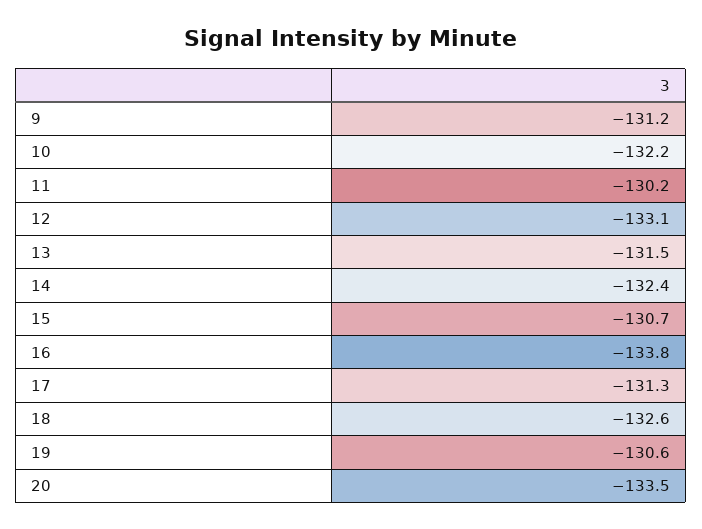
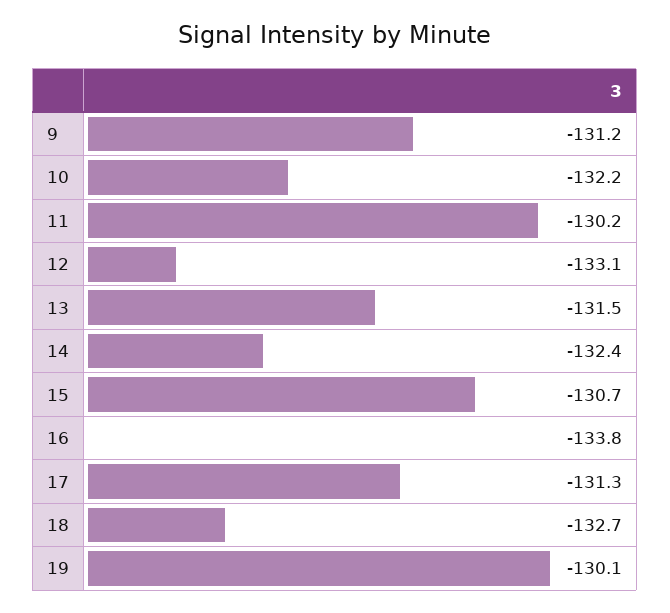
  {
    "9": -131.2,
    "10": -132.2,
    "11": -130.2,
    "12": -133.1,
    "13": -131.5,
    "14": -132.4,
    "15": -130.7,
    "16": -133.8,
    "17": -131.3,
-   "18": -132.6,
+   "18": -132.7,
-   "19": -130.6,
+   "19": -130.1
-   "20": -133.5
  }

